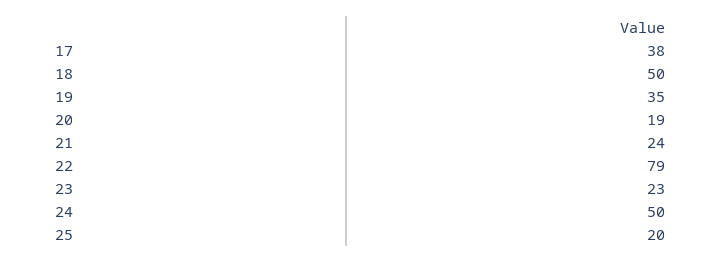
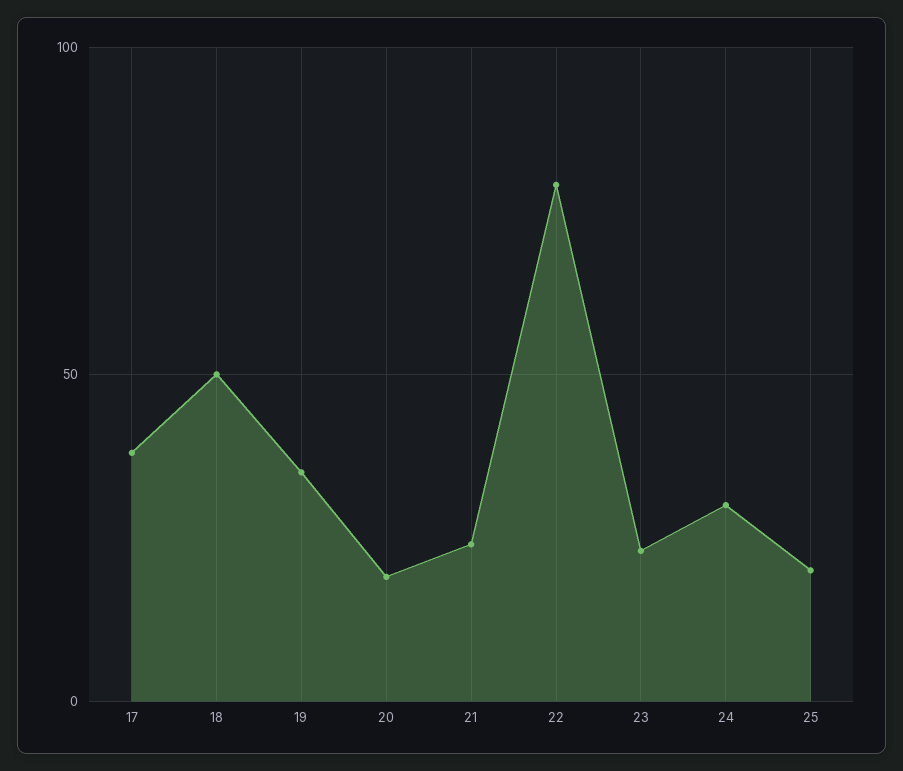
  {
    "17": 38,
    "18": 50,
    "19": 35,
    "20": 19,
    "21": 24,
    "22": 79,
    "23": 23,
-   "24": 50,
+   "24": 30,
    "25": 20
  }

